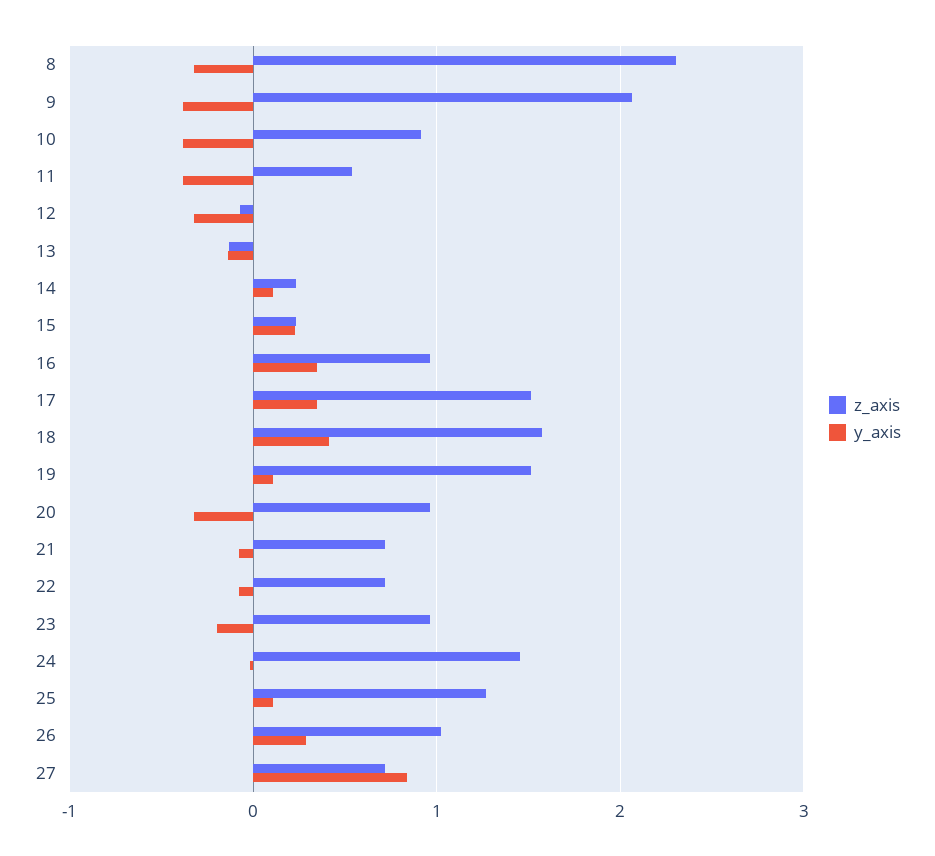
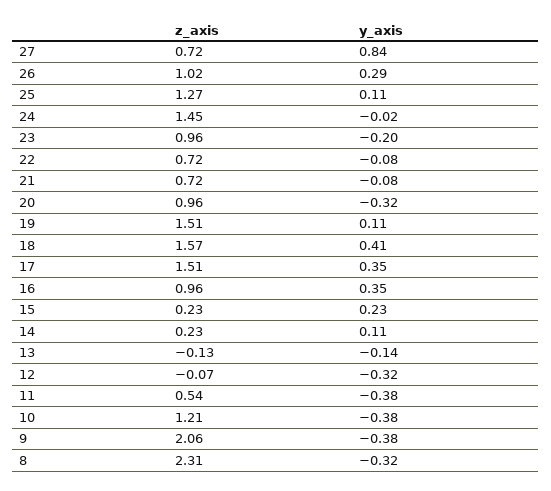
  {
    "z_axis": {
      "8": 2.31,
      "9": 2.06,
-     "10": 0.9,
+     "10": 1.21,
      "11": 0.54,
      "12": -0.07,
      "13": -0.13,
      "14": 0.23,
      "15": 0.23,
      "16": 0.96,
      "17": 1.51,
      "18": 1.57,
      "19": 1.51,
      "20": 0.96,
      "21": 0.72,
      "22": 0.72,
      "23": 0.96,
      "24": 1.45,
      "25": 1.27,
      "26": 1.02,
      "27": 0.72
    },
    "y_axis": {
      "8": -0.32,
      "9": -0.38,
      "10": -0.38,
      "11": -0.38,
      "12": -0.32,
      "13": -0.14,
      "14": 0.11,
      "15": 0.23,
      "16": 0.35,
      "17": 0.35,
      "18": 0.41,
      "19": 0.11,
      "20": -0.32,
      "21": -0.08,
      "22": -0.08,
      "23": -0.2,
      "24": -0.02,
      "25": 0.11,
      "26": 0.29,
      "27": 0.84
    }
  }

